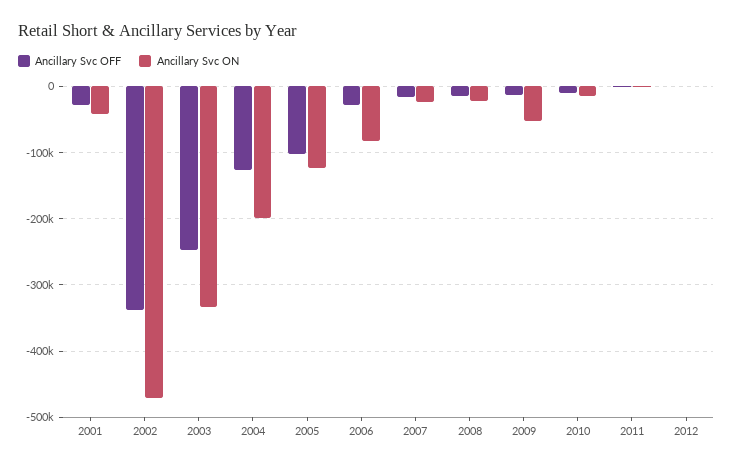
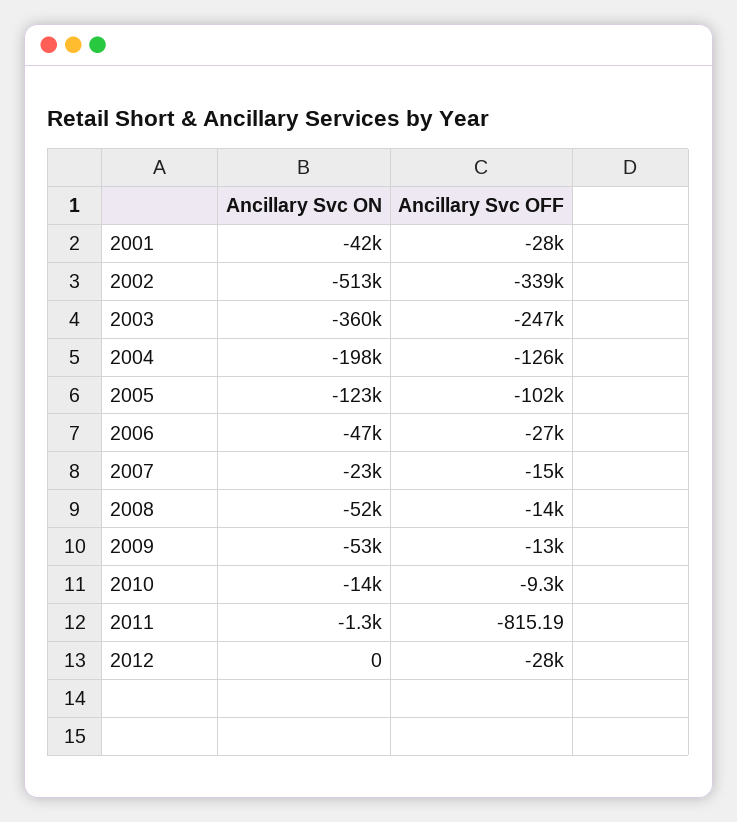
  {
    "Ancillary Svc OFF": {
      "2001": -28000,
      "2002": -339000,
      "2003": -247000,
      "2004": -126000,
      "2005": -102000,
      "2006": -27000,
      "2007": -15000,
      "2008": -14000,
      "2009": -13000,
      "2010": -9300,
      "2011": -815.19,
-     "2012": 0
+     "2012": -28000
    },
    "Ancillary Svc ON": {
      "2001": -42000,
-     "2002": -470000,
+     "2002": -513000,
-     "2003": -330000,
+     "2003": -360000,
      "2004": -198000,
      "2005": -123000,
-     "2006": -80000,
+     "2006": -47000,
      "2007": -23000,
-     "2008": -20000,
+     "2008": -52000,
      "2009": -53000,
      "2010": -14000,
      "2011": -1300,
      "2012": 0
    }
  }

